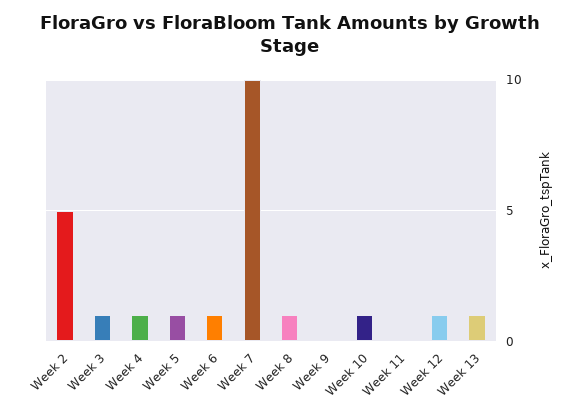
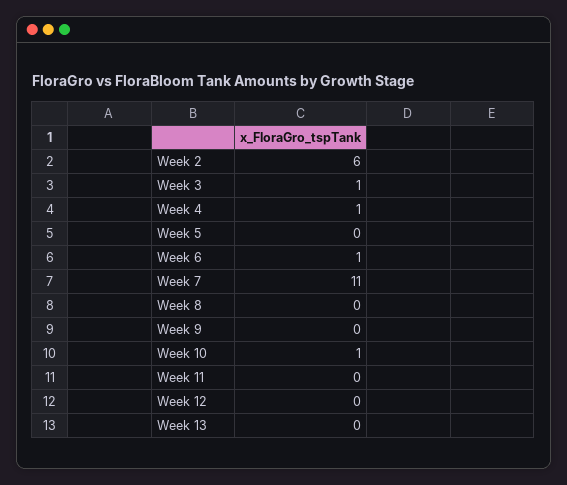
  {
-   "Week 2": 5,
+   "Week 2": 6,
    "Week 3": 1,
    "Week 4": 1,
-   "Week 5": 1,
+   "Week 5": 0,
    "Week 6": 1,
-   "Week 7": 10,
+   "Week 7": 11,
-   "Week 8": 1,
+   "Week 8": 0,
    "Week 9": 0,
    "Week 10": 1,
    "Week 11": 0,
-   "Week 12": 1,
+   "Week 12": 0,
-   "Week 13": 1
+   "Week 13": 0
  }

